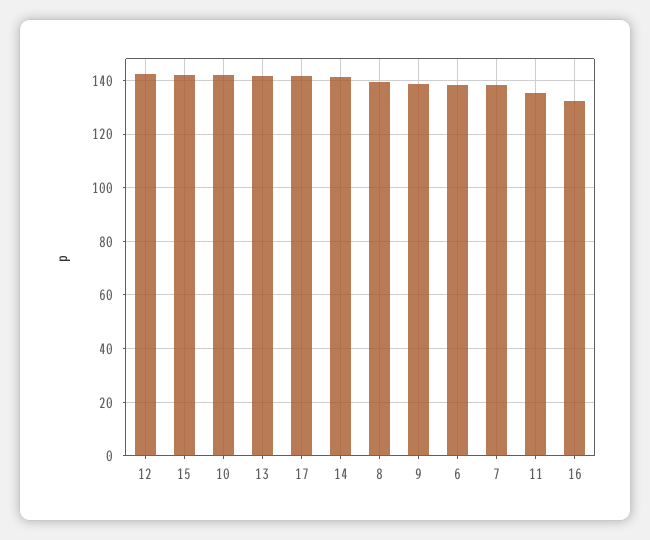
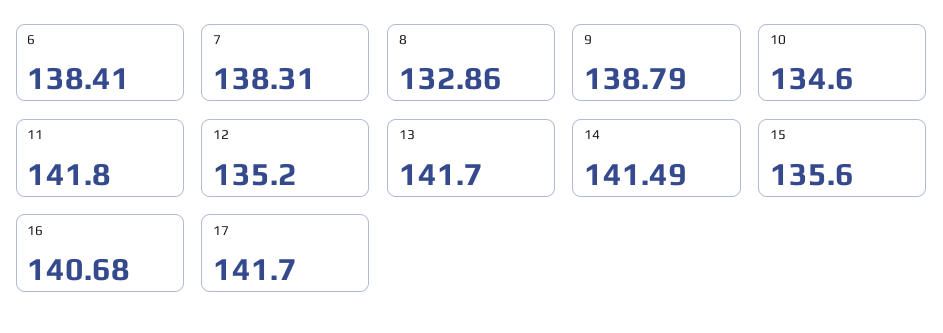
  {
-   "12": 142.5,
+   "12": 135.2,
-   "15": 142.5,
+   "15": 135.6,
-   "10": 142.5,
+   "10": 134.6,
    "13": 141.7,
    "17": 141.7,
    "14": 141.49,
-   "8": 140,
+   "8": 132.86,
    "9": 138.79,
    "6": 138.41,
    "7": 138.31,
-   "11": 135,
+   "11": 141.8,
-   "16": 132.5
+   "16": 140.68
  }

